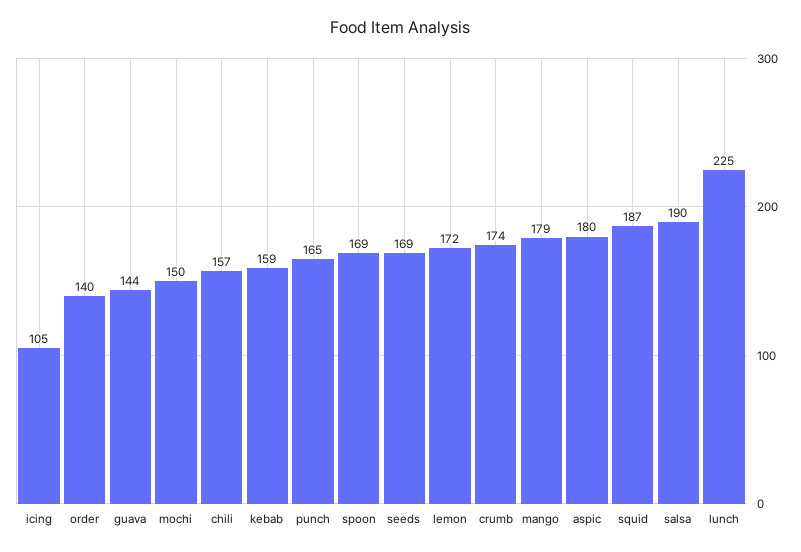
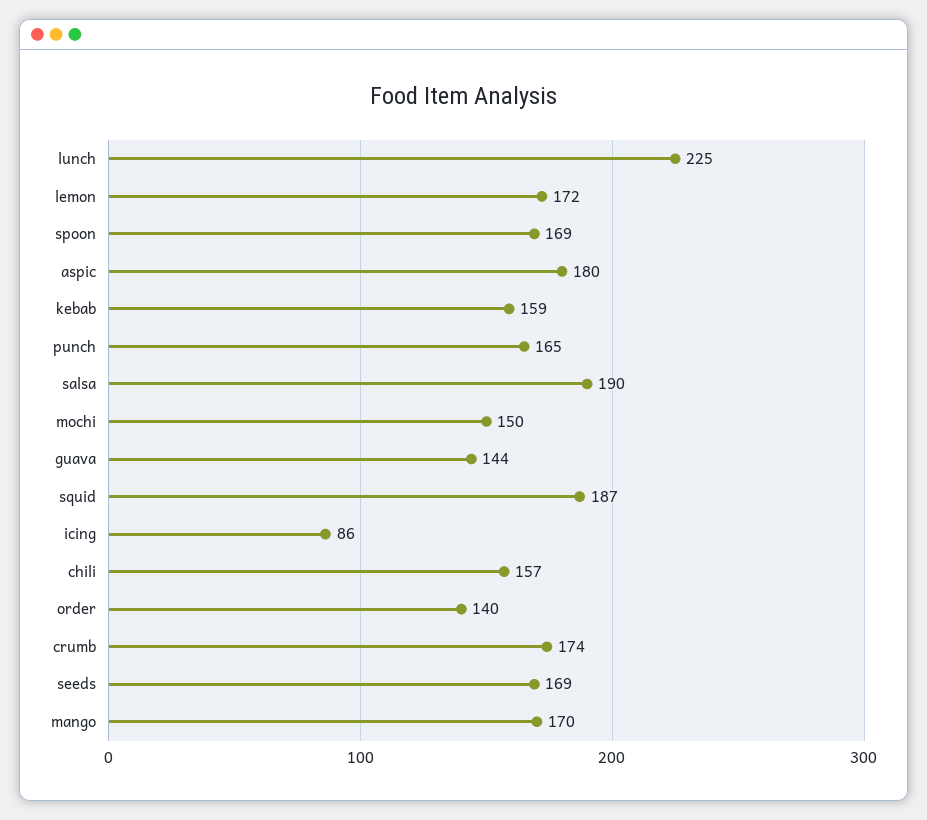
  {
-   "icing": 105,
+   "icing": 86,
    "order": 140,
    "guava": 144,
    "mochi": 150,
    "chili": 157,
    "kebab": 159,
    "punch": 165,
    "spoon": 169,
    "seeds": 169,
    "lemon": 172,
    "crumb": 174,
-   "mango": 179,
+   "mango": 170,
    "aspic": 180,
    "squid": 187,
    "salsa": 190,
    "lunch": 225
  }

